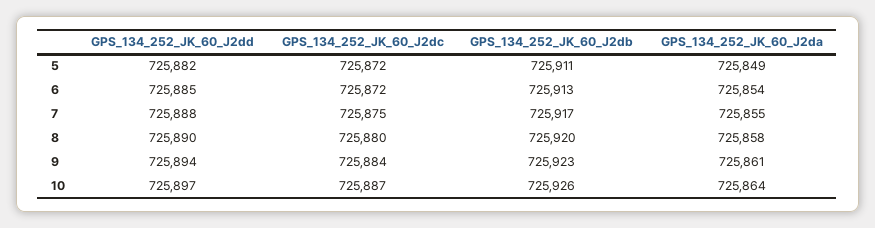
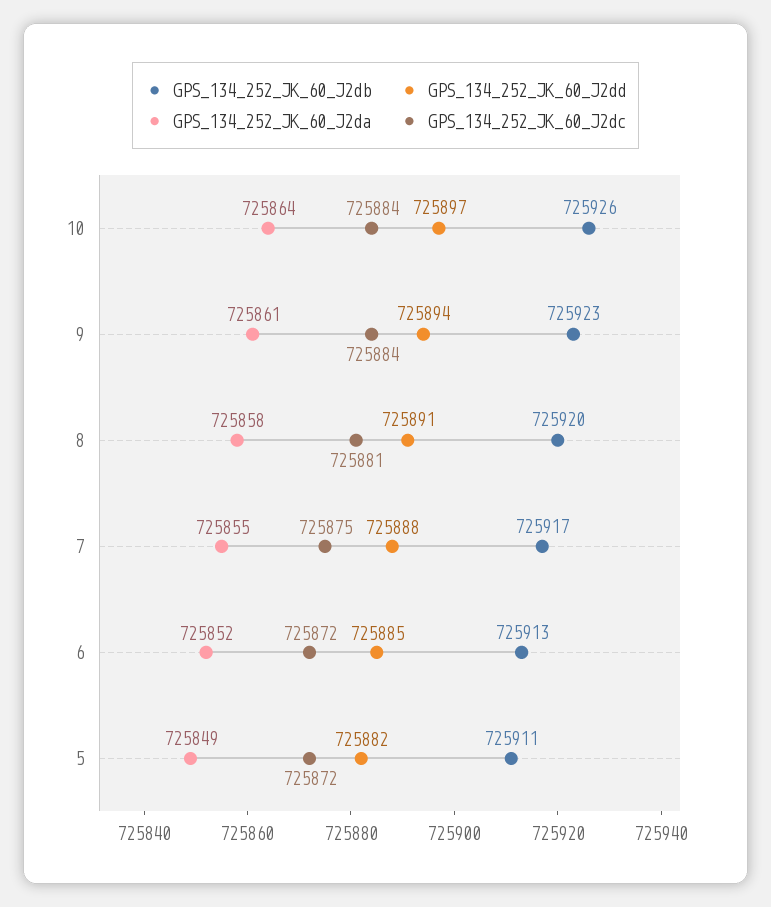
  {
    "GPS_134_252_JK_60_J2dd": {
      "5": 725882,
      "6": 725885,
      "7": 725888,
-     "8": 725890,
+     "8": 725891,
      "9": 725894,
      "10": 725897
    },
    "GPS_134_252_JK_60_J2dc": {
      "5": 725872,
      "6": 725872,
      "7": 725875,
-     "8": 725880,
+     "8": 725881,
      "9": 725884,
-     "10": 725887
+     "10": 725884
    },
    "GPS_134_252_JK_60_J2db": {
      "5": 725911,
      "6": 725913,
      "7": 725917,
      "8": 725920,
      "9": 725923,
      "10": 725926
    },
    "GPS_134_252_JK_60_J2da": {
      "5": 725849,
-     "6": 725854,
+     "6": 725852,
      "7": 725855,
      "8": 725858,
      "9": 725861,
      "10": 725864
    }
  }

